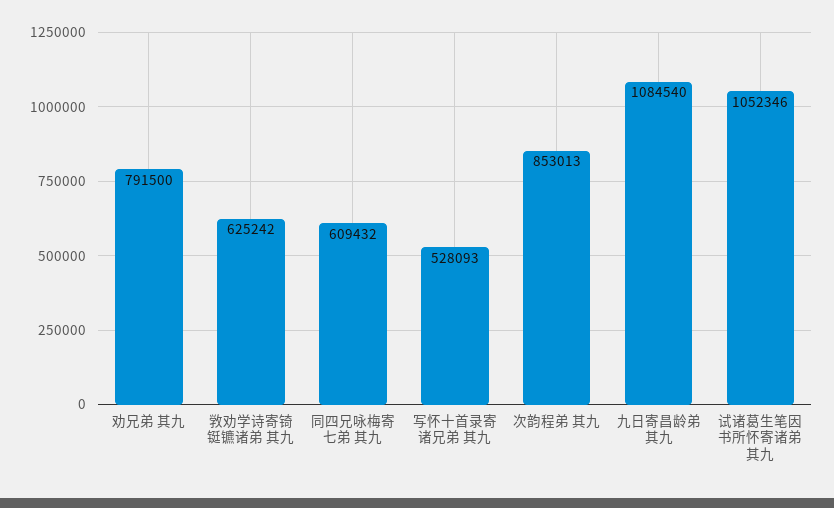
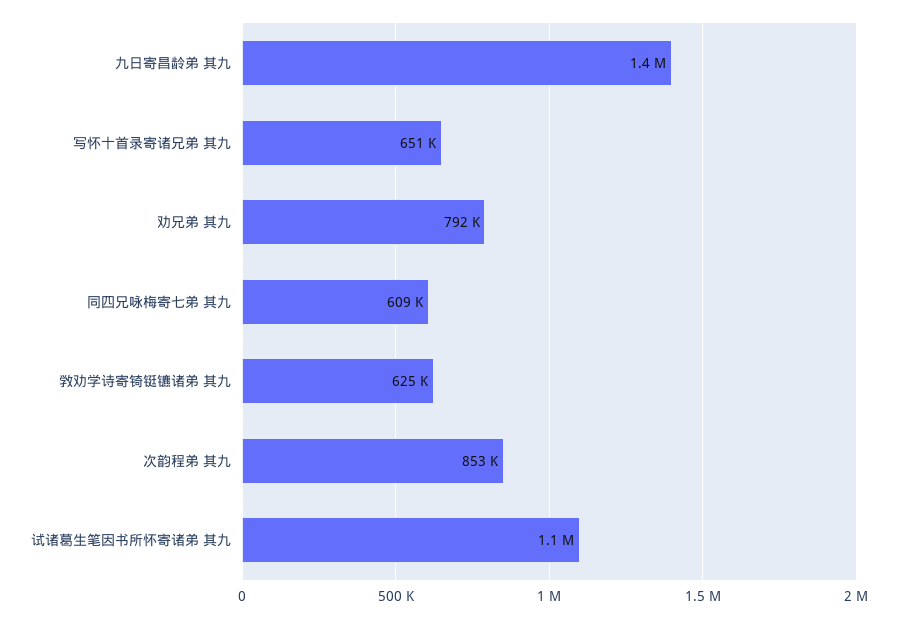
  {
    "劝兄弟 其九": 791500,
    "敩劝学诗寄锜铤镳诸弟 其九": 625242,
    "同四兄咏梅寄七弟 其九": 609432,
-   "写怀十首录寄诸兄弟 其九": 528093,
+   "写怀十首录寄诸兄弟 其九": 651000,
    "次韵程弟 其九": 853013,
-   "九日寄昌龄弟 其九": 1084540,
+   "九日寄昌龄弟 其九": 1400000,
    "试诸葛生笔因书所怀寄诸弟 其九": 1052346
  }

